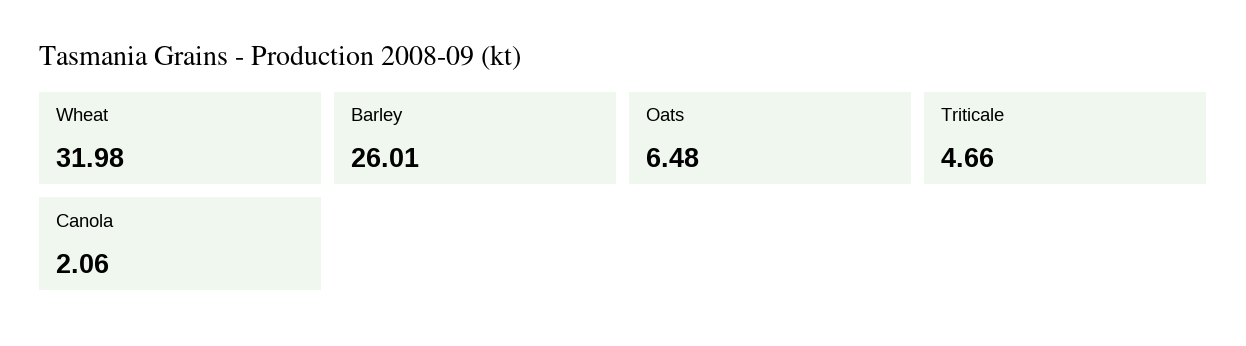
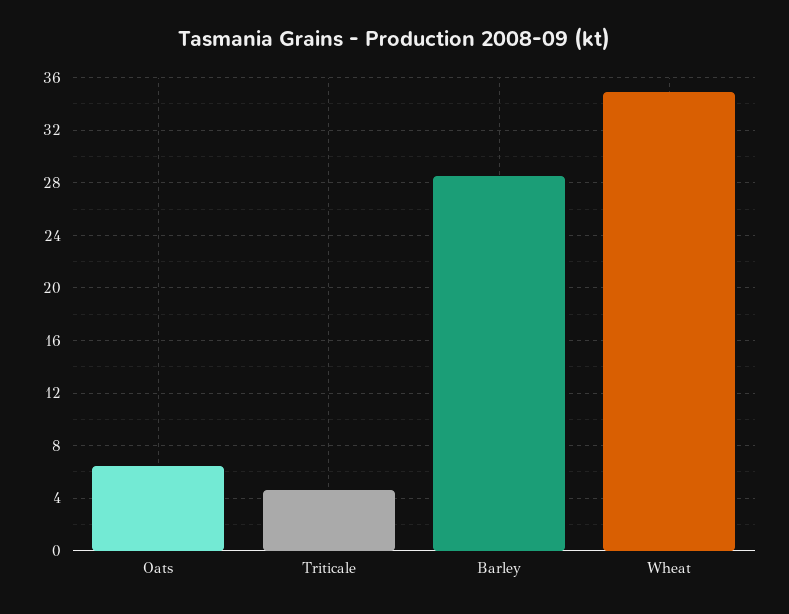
  {
-   "Wheat": 31.98,
+   "Wheat": 35,
-   "Barley": 26.01,
+   "Barley": 28.5,
    "Oats": 6.48,
-   "Triticale": 4.66,
+   "Triticale": 4.66
-   "Canola": 2.06
  }

